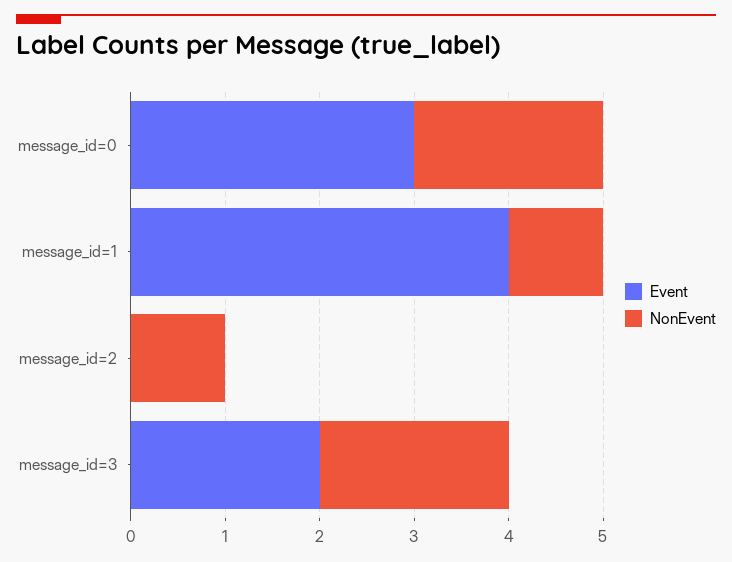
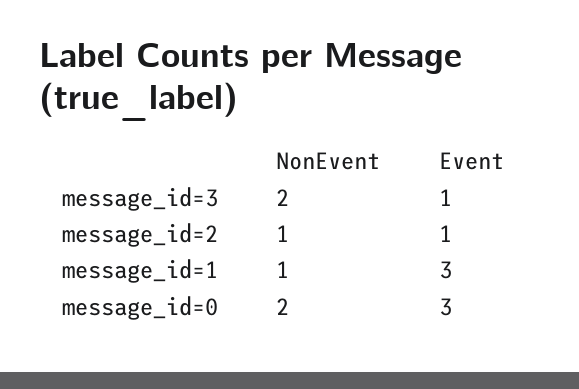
  {
    "Event": {
      "message_id=0": 3,
-     "message_id=1": 4,
+     "message_id=1": 3,
-     "message_id=2": 0,
+     "message_id=2": 1,
-     "message_id=3": 2
+     "message_id=3": 1
    },
    "NonEvent": {
      "message_id=0": 2,
      "message_id=1": 1,
      "message_id=2": 1,
      "message_id=3": 2
    }
  }

